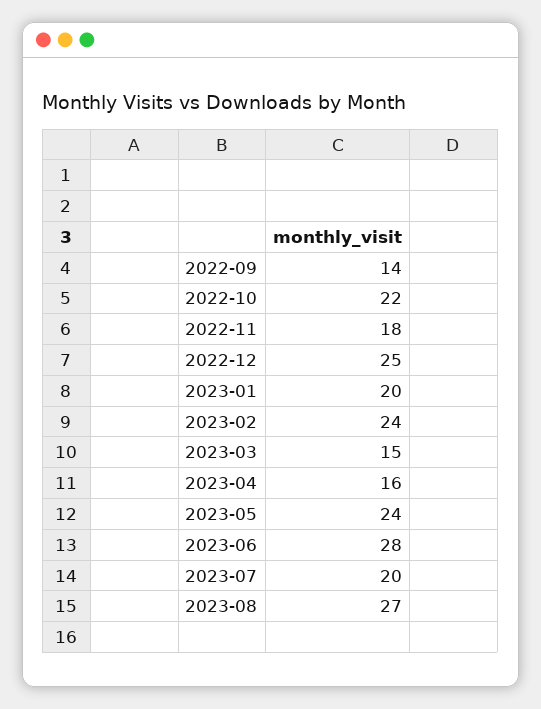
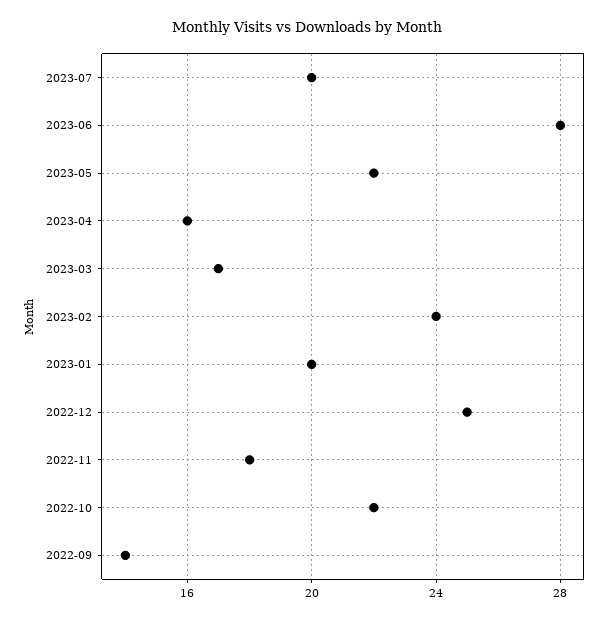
  {
    "2022-09": 14,
    "2022-10": 22,
    "2022-11": 18,
    "2022-12": 25,
    "2023-01": 20,
    "2023-02": 24,
-   "2023-03": 15,
+   "2023-03": 17,
    "2023-04": 16,
-   "2023-05": 24,
+   "2023-05": 22,
    "2023-06": 28,
-   "2023-07": 20,
+   "2023-07": 20
-   "2023-08": 27
  }

